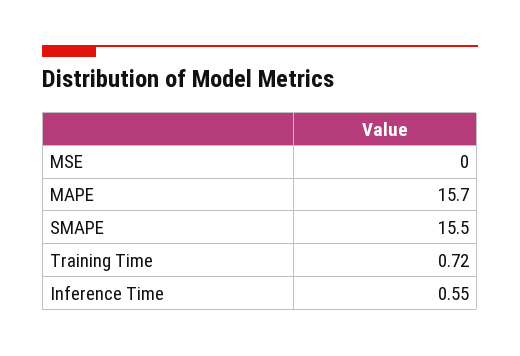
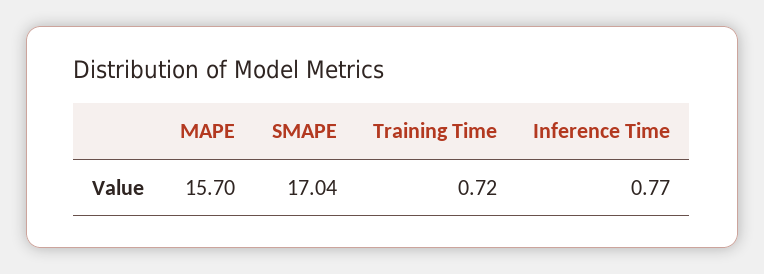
  {
-   "MSE": 0,
    "MAPE": 15.7,
-   "SMAPE": 15.5,
+   "SMAPE": 17.04,
    "Training Time": 0.72,
-   "Inference Time": 0.55
+   "Inference Time": 0.77
  }

